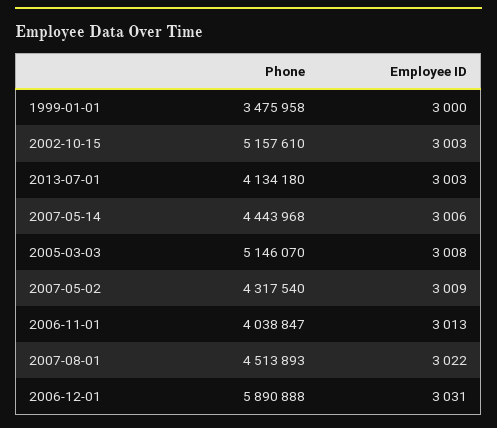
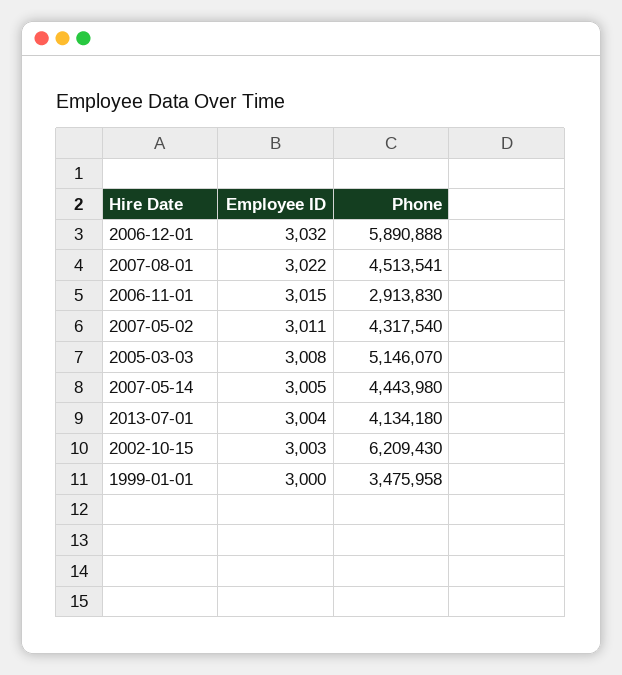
  {
    "Phone": {
      "1999-01-01": 3475958,
-     "2002-10-15": 5157610,
+     "2002-10-15": 6209430,
      "2013-07-01": 4134180,
-     "2007-05-14": 4443968,
+     "2007-05-14": 4443980,
      "2005-03-03": 5146070,
      "2007-05-02": 4317540,
-     "2006-11-01": 4038847,
+     "2006-11-01": 2913830,
-     "2007-08-01": 4513893,
+     "2007-08-01": 4513541,
      "2006-12-01": 5890888
    },
    "Employee ID": {
      "1999-01-01": 3000,
      "2002-10-15": 3003,
-     "2013-07-01": 3003,
+     "2013-07-01": 3004,
-     "2007-05-14": 3006,
+     "2007-05-14": 3005,
      "2005-03-03": 3008,
-     "2007-05-02": 3009,
+     "2007-05-02": 3011,
-     "2006-11-01": 3013,
+     "2006-11-01": 3015,
      "2007-08-01": 3022,
-     "2006-12-01": 3031
+     "2006-12-01": 3032
    }
  }

